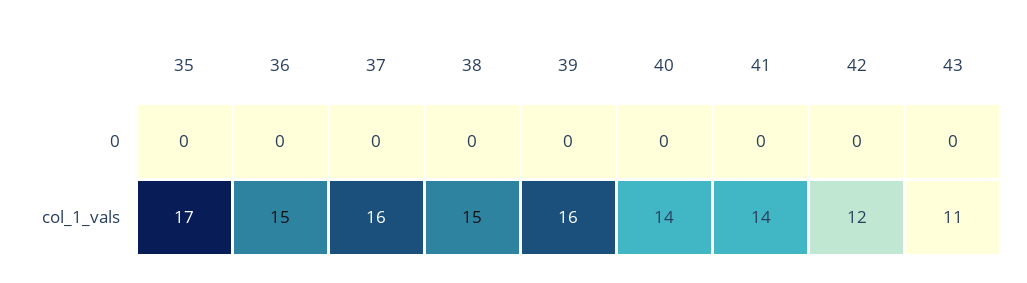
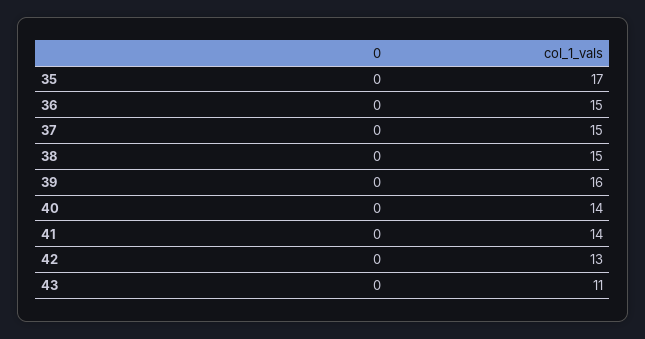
  {
    "35": {
      "0": 0,
      "col_1_vals": 17
    },
    "36": {
      "0": 0,
      "col_1_vals": 15
    },
    "37": {
      "0": 0,
-     "col_1_vals": 16
+     "col_1_vals": 15
    },
    "38": {
      "0": 0,
      "col_1_vals": 15
    },
    "39": {
      "0": 0,
      "col_1_vals": 16
    },
    "40": {
      "0": 0,
      "col_1_vals": 14
    },
    "41": {
      "0": 0,
      "col_1_vals": 14
    },
    "42": {
      "0": 0,
-     "col_1_vals": 12
+     "col_1_vals": 13
    },
    "43": {
      "0": 0,
      "col_1_vals": 11
    }
  }

